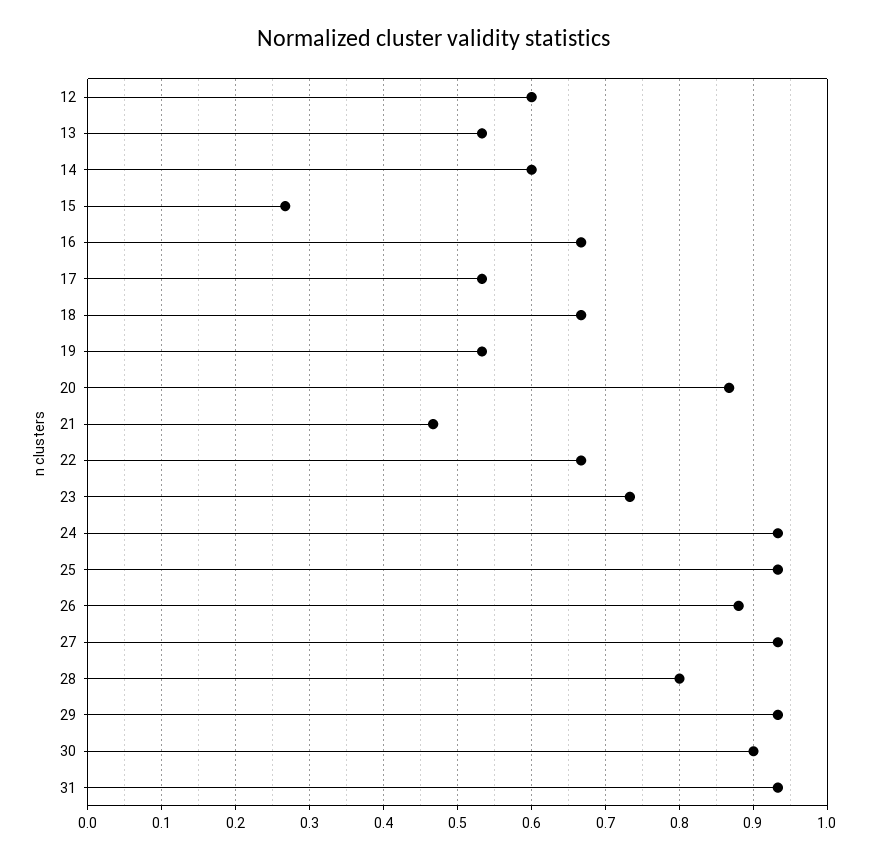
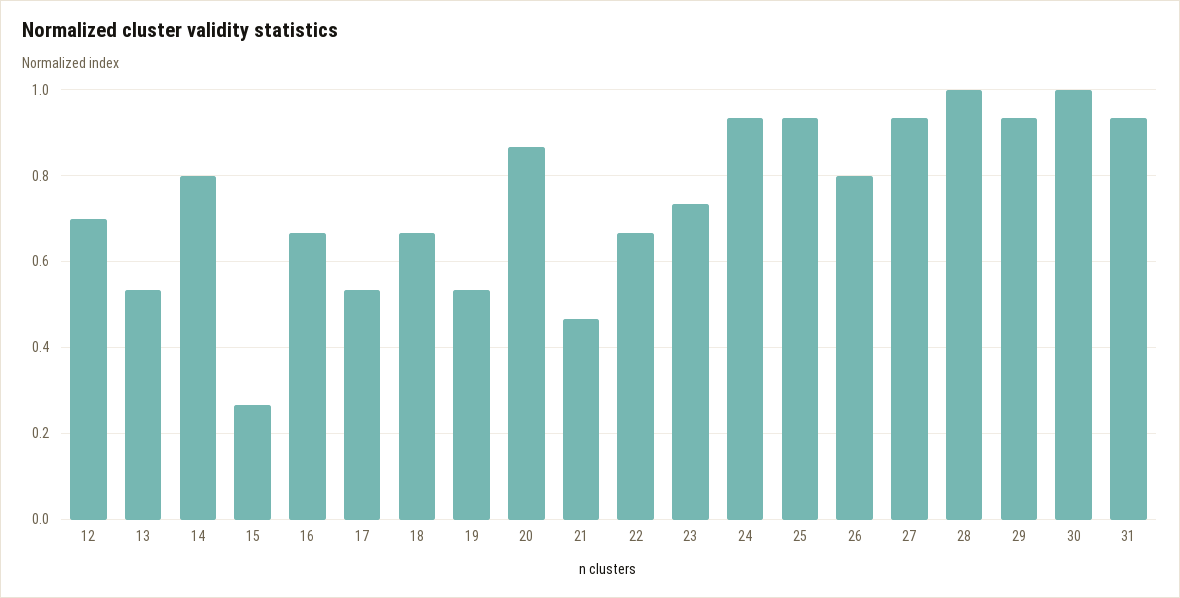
  {
-   "12": 0.6,
+   "12": 0.7,
    "13": 0.53,
-   "14": 0.6,
+   "14": 0.8,
    "15": 0.27,
    "16": 0.67,
    "17": 0.53,
    "18": 0.67,
    "19": 0.53,
    "20": 0.87,
    "21": 0.47,
    "22": 0.67,
    "23": 0.73,
    "24": 0.93,
    "25": 0.93,
-   "26": 0.88,
+   "26": 0.8,
    "27": 0.93,
-   "28": 0.8,
+   "28": 1,
    "29": 0.93,
-   "30": 0.9,
+   "30": 1,
    "31": 0.93
  }

